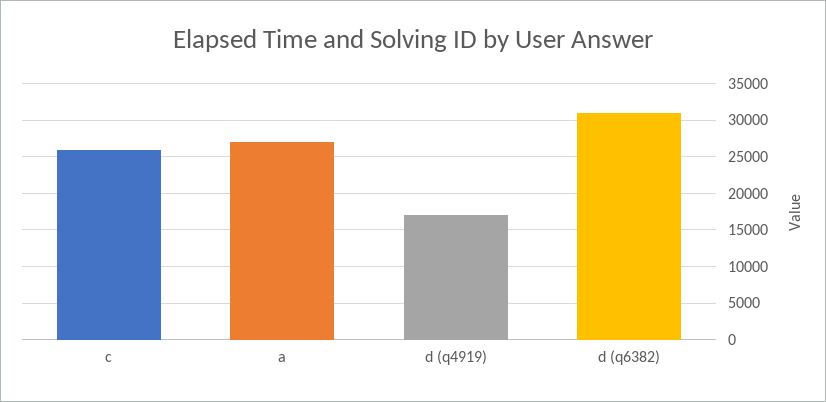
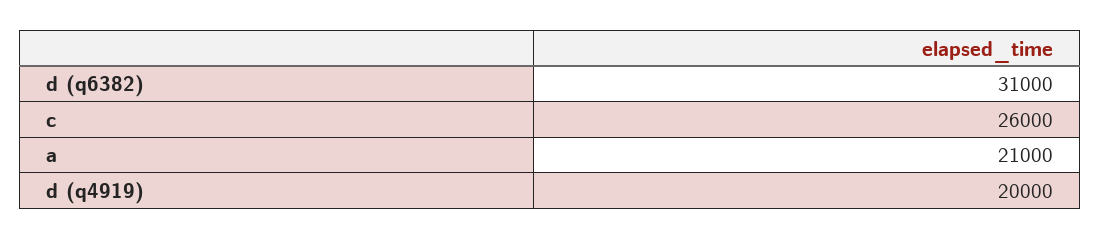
  {
    "c": 26000,
-   "a": 27000,
+   "a": 21000,
-   "d (q4919)": 17000,
+   "d (q4919)": 20000,
    "d (q6382)": 31000
  }

